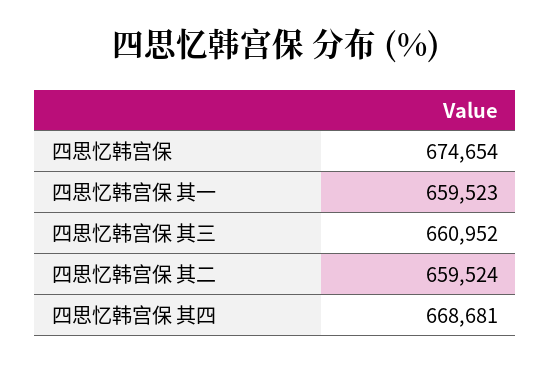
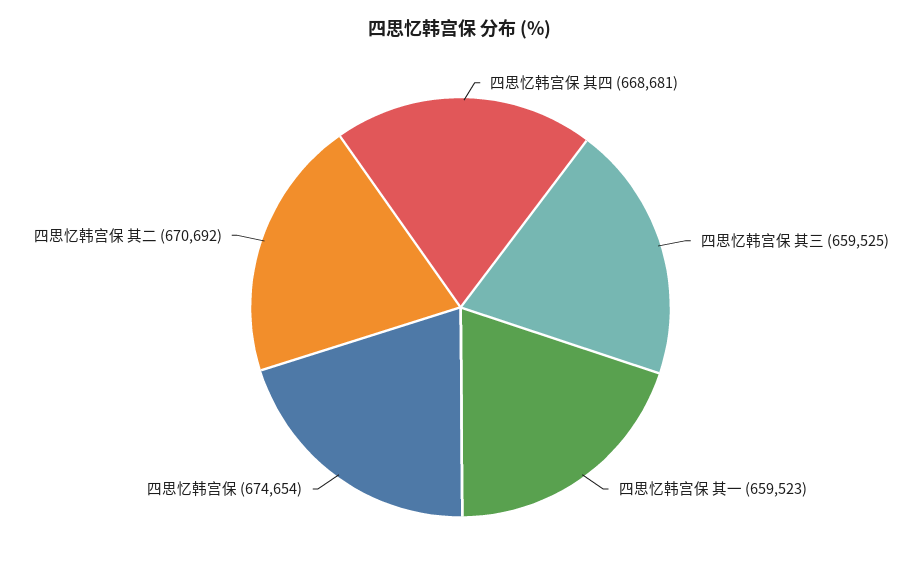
  {
    "四思忆韩宫保": 674654,
    "四思忆韩宫保 其一": 659523,
-   "四思忆韩宫保 其三": 660952,
+   "四思忆韩宫保 其三": 659525,
-   "四思忆韩宫保 其二": 659524,
+   "四思忆韩宫保 其二": 670692,
    "四思忆韩宫保 其四": 668681
  }

